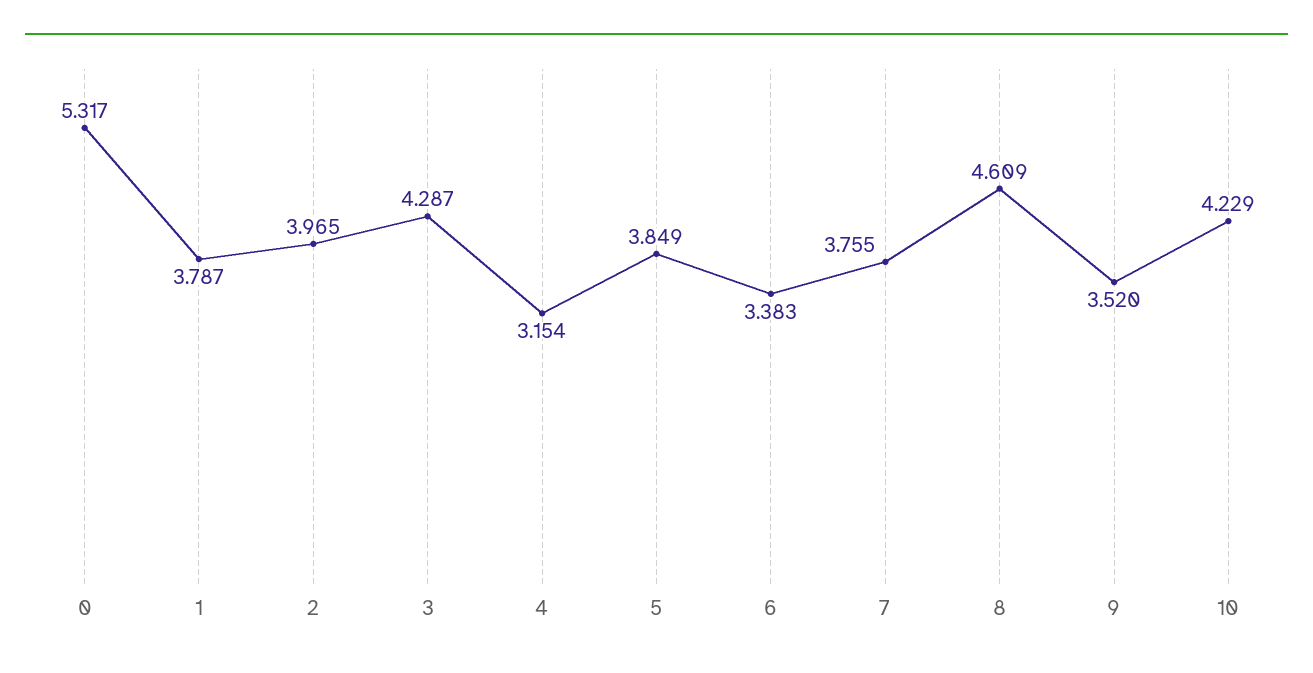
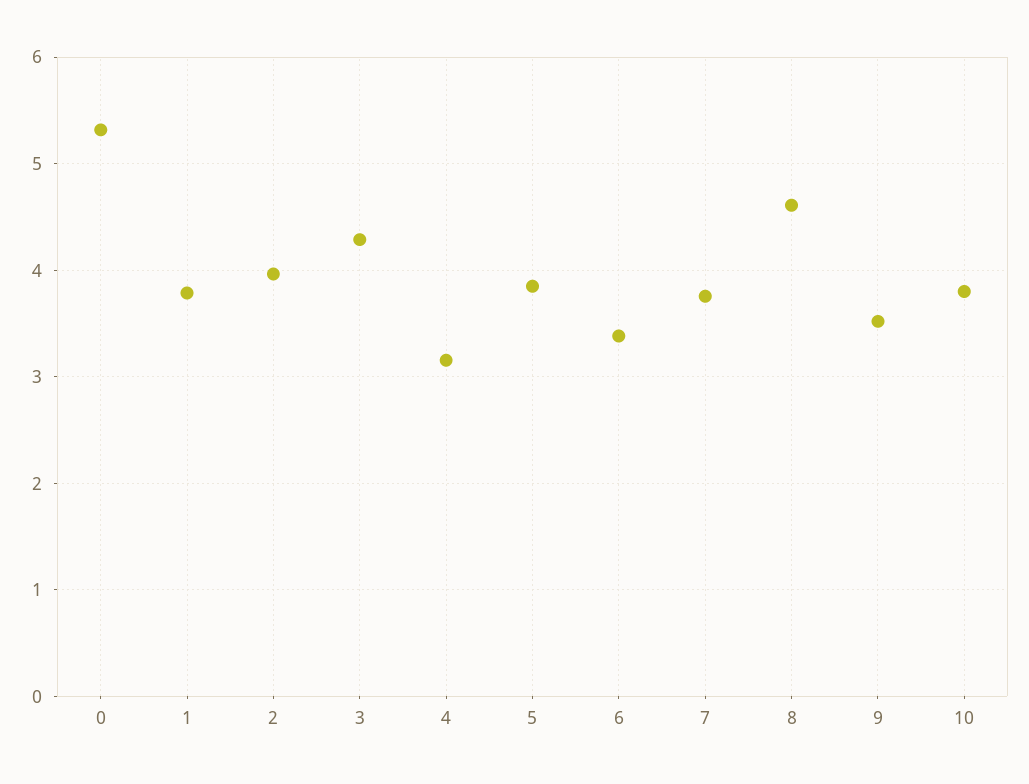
  {
    "0": 5.317,
    "1": 3.787,
    "2": 3.965,
    "3": 4.287,
    "4": 3.154,
    "5": 3.849,
    "6": 3.383,
    "7": 3.755,
    "8": 4.609,
    "9": 3.52,
-   "10": 4.229
+   "10": 3.8
  }

